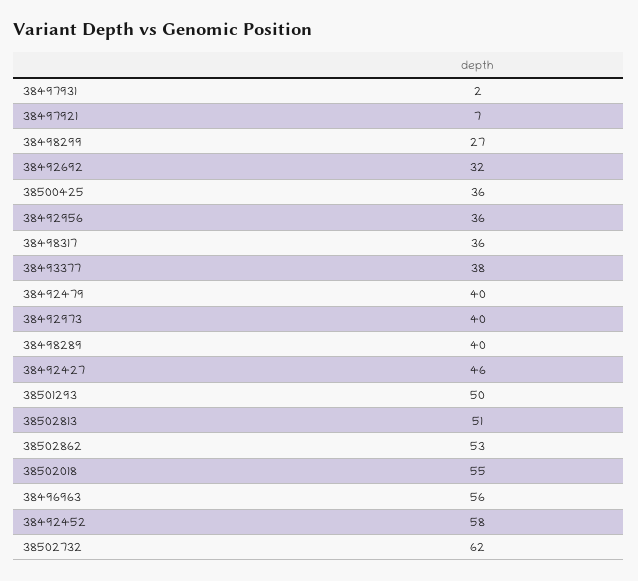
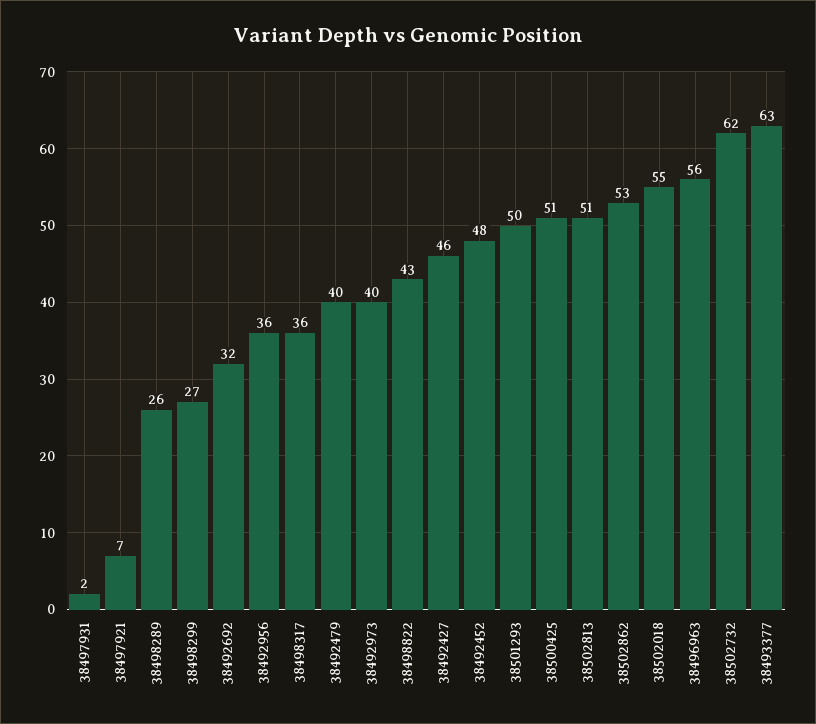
  {
    "38497931": 2,
    "38497921": 7,
    "38498299": 27,
    "38492692": 32,
-   "38500425": 36,
+   "38500425": 51,
    "38492956": 36,
    "38498317": 36,
-   "38493377": 38,
+   "38493377": 63,
    "38492479": 40,
    "38492973": 40,
-   "38498289": 40,
+   "38498289": 26,
    "38492427": 46,
    "38501293": 50,
    "38502813": 51,
    "38502862": 53,
    "38502018": 55,
    "38496963": 56,
-   "38492452": 58,
+   "38492452": 48,
-   "38502732": 62
+   "38502732": 62,
+   "38498822": 43
  }

